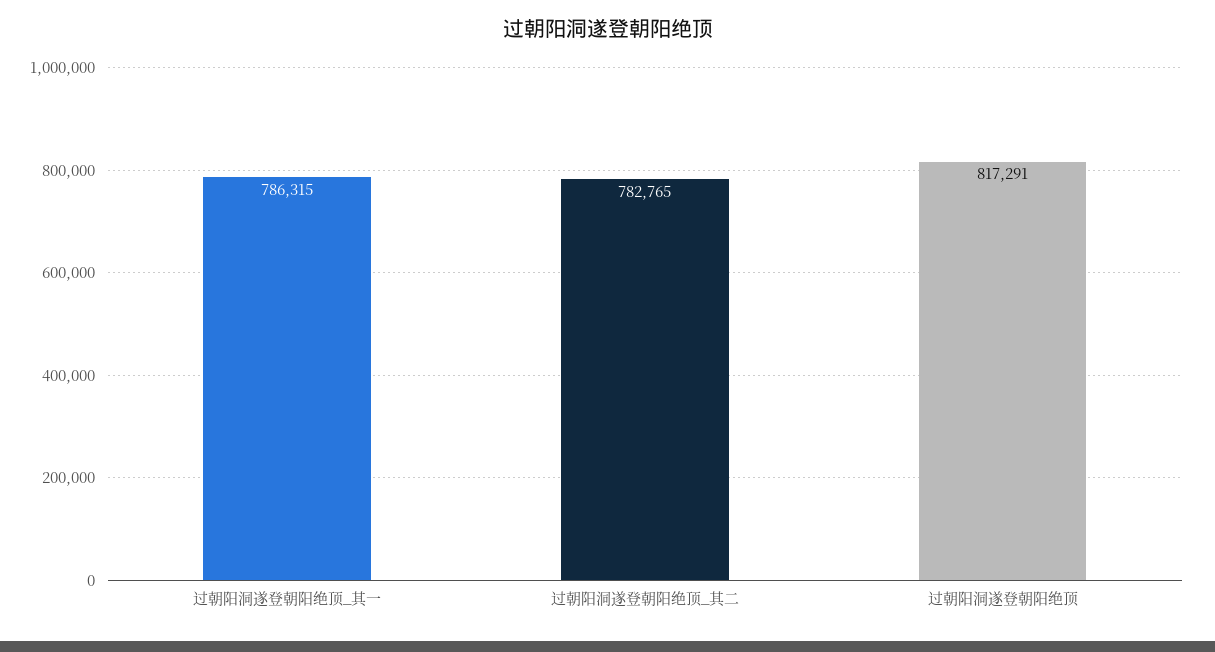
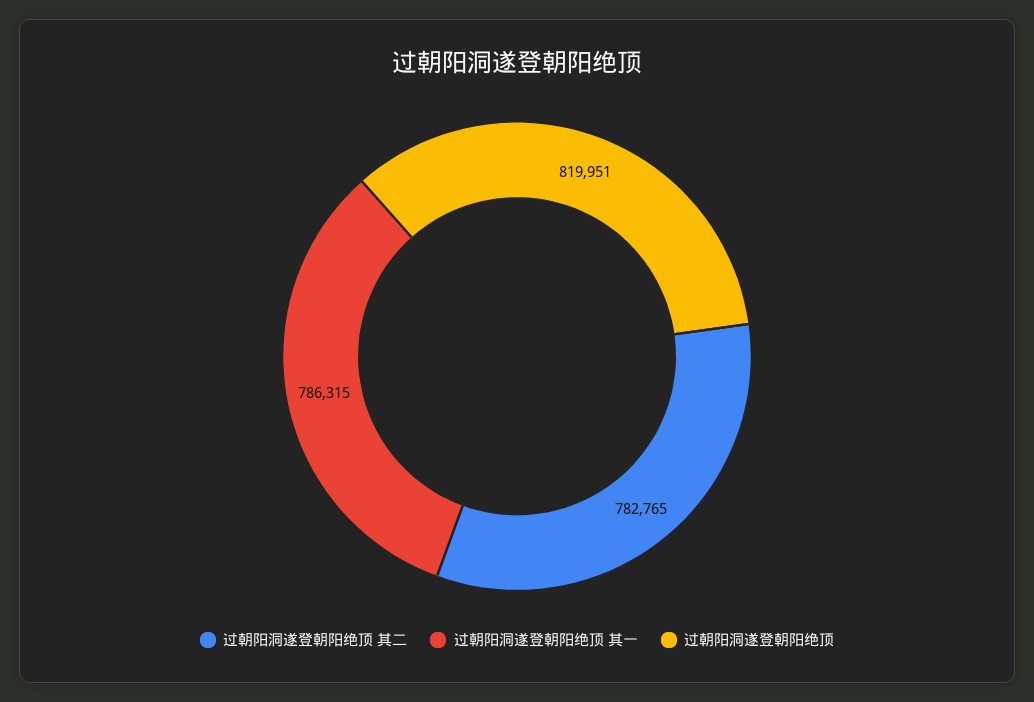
  {
    "过朝阳洞遂登朝阳绝顶_其一": 786315,
    "过朝阳洞遂登朝阳绝顶_其二": 782765,
-   "过朝阳洞遂登朝阳绝顶": 817291
+   "过朝阳洞遂登朝阳绝顶": 819951
  }

